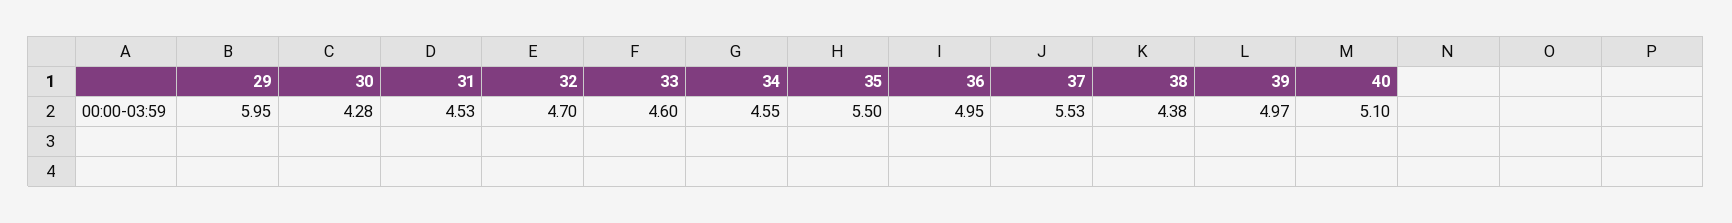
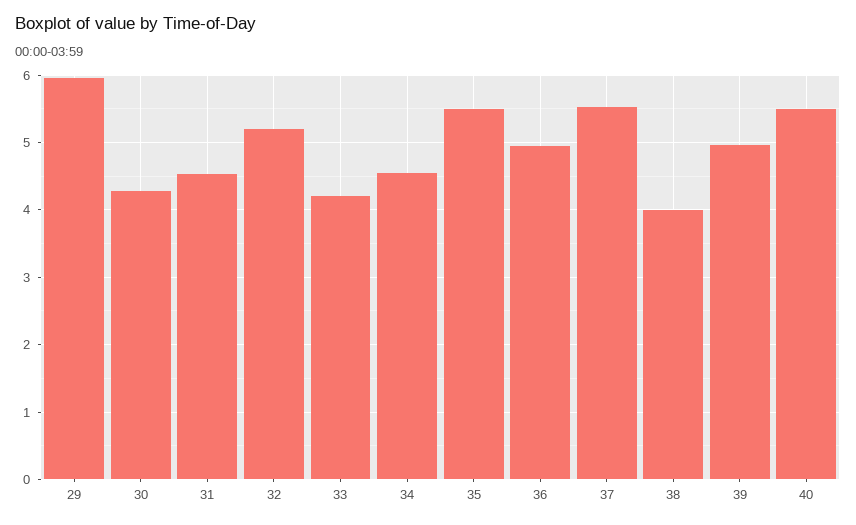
  {
    "29": 5.95,
    "30": 4.28,
    "31": 4.53,
-   "32": 4.7,
+   "32": 5.2,
-   "33": 4.6,
+   "33": 4.2,
    "34": 4.55,
    "35": 5.5,
    "36": 4.95,
    "37": 5.53,
-   "38": 4.38,
+   "38": 4,
    "39": 4.97,
-   "40": 5.1
+   "40": 5.5
  }

